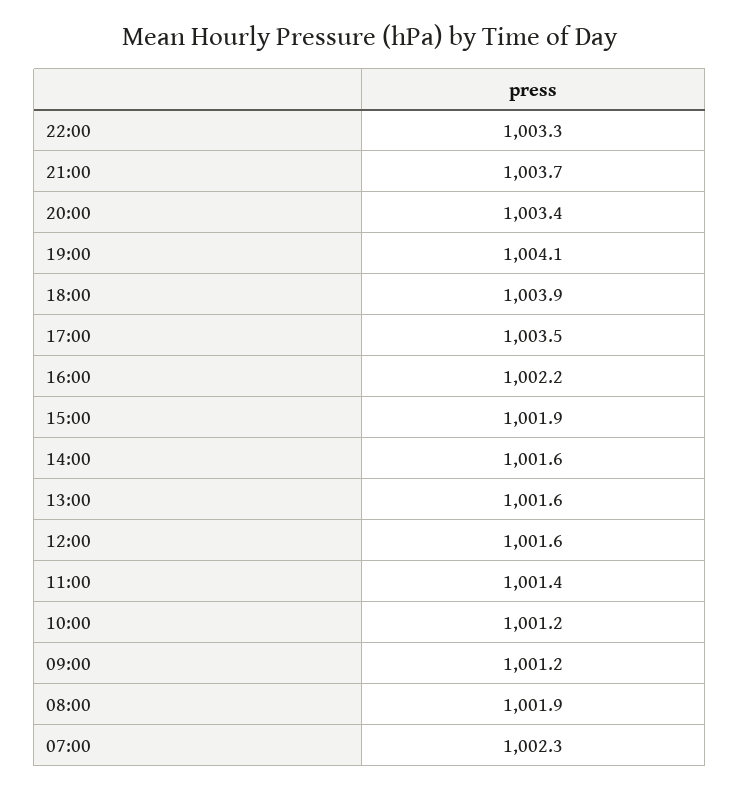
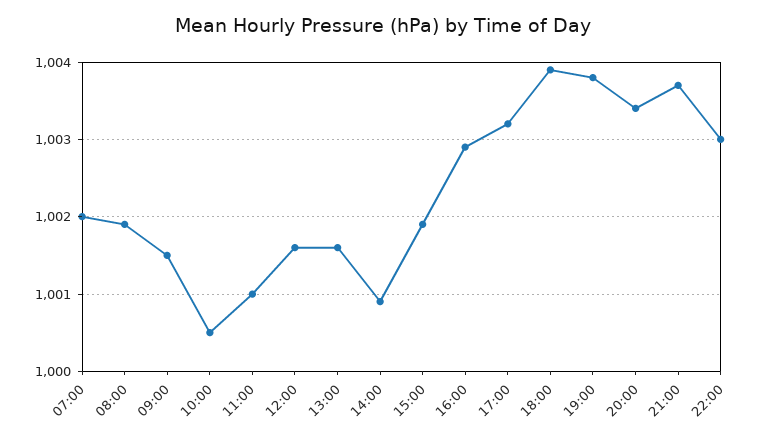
  {
-   "22:00": 1003.3,
+   "22:00": 1003,
    "21:00": 1003.7,
    "20:00": 1003.4,
-   "19:00": 1004.1,
+   "19:00": 1003.8,
    "18:00": 1003.9,
-   "17:00": 1003.5,
+   "17:00": 1003.2,
-   "16:00": 1002.2,
+   "16:00": 1002.9,
    "15:00": 1001.9,
-   "14:00": 1001.6,
+   "14:00": 1000.9,
    "13:00": 1001.6,
    "12:00": 1001.6,
-   "11:00": 1001.4,
+   "11:00": 1001,
-   "10:00": 1001.2,
+   "10:00": 1000.5,
-   "09:00": 1001.2,
+   "09:00": 1001.5,
    "08:00": 1001.9,
-   "07:00": 1002.3
+   "07:00": 1002
  }

